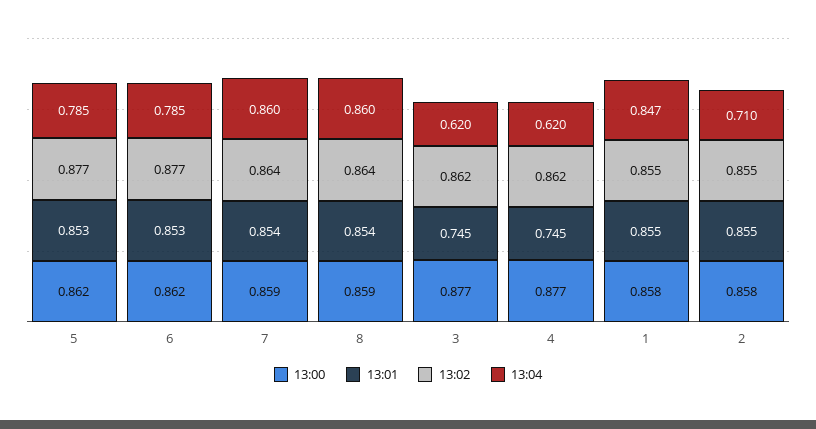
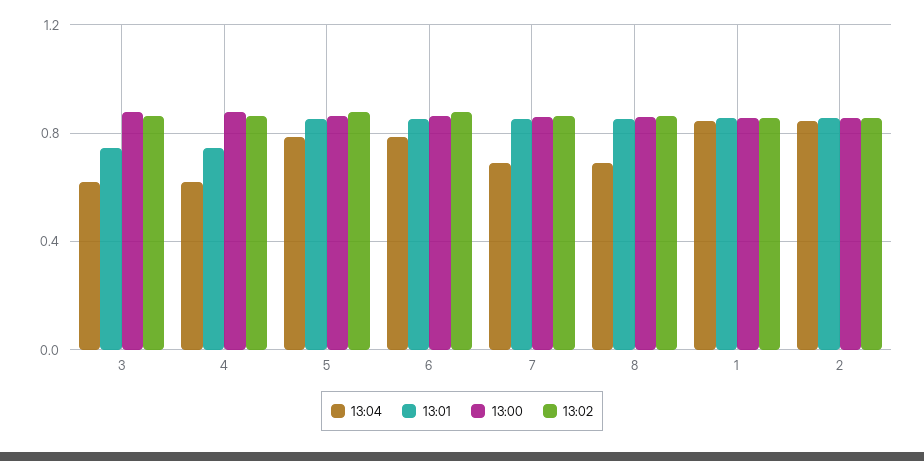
  {
    "13:00": {
      "5": 0.862,
      "6": 0.862,
      "7": 0.859,
      "8": 0.859,
      "3": 0.877,
      "4": 0.877,
      "1": 0.858,
      "2": 0.858
    },
    "13:01": {
      "5": 0.853,
      "6": 0.853,
      "7": 0.854,
      "8": 0.854,
      "3": 0.745,
      "4": 0.745,
      "1": 0.855,
      "2": 0.855
    },
    "13:02": {
      "5": 0.877,
      "6": 0.877,
      "7": 0.864,
      "8": 0.864,
      "3": 0.862,
      "4": 0.862,
      "1": 0.855,
      "2": 0.855
    },
    "13:04": {
      "5": 0.785,
      "6": 0.785,
-     "7": 0.86,
+     "7": 0.7,
-     "8": 0.86,
+     "8": 0.7,
      "3": 0.62,
      "4": 0.62,
      "1": 0.847,
-     "2": 0.71
+     "2": 0.85
    }
  }

